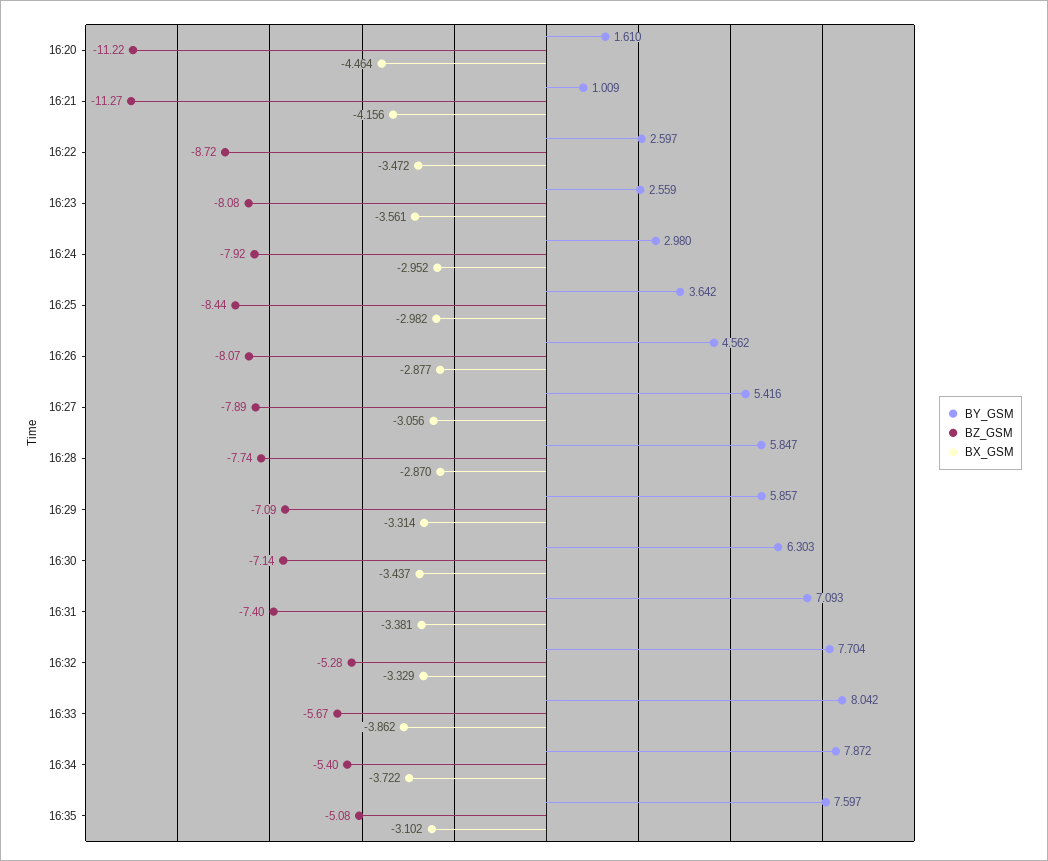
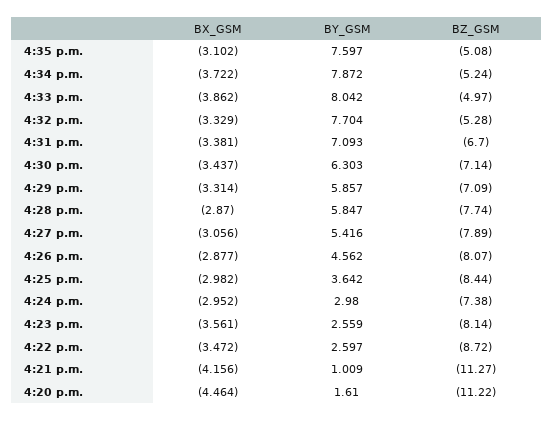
  {
    "BY_GSM": {
      "16:20": 1.61,
      "16:21": 1.009,
      "16:22": 2.597,
      "16:23": 2.559,
      "16:24": 2.98,
      "16:25": 3.642,
      "16:26": 4.562,
      "16:27": 5.416,
      "16:28": 5.847,
      "16:29": 5.857,
      "16:30": 6.303,
      "16:31": 7.093,
      "16:32": 7.704,
      "16:33": 8.042,
      "16:34": 7.872,
      "16:35": 7.597
    },
    "BZ_GSM": {
      "16:20": -11.22,
      "16:21": -11.27,
      "16:22": -8.72,
-     "16:23": -8.08,
+     "16:23": -8.14,
-     "16:24": -7.92,
+     "16:24": -7.38,
      "16:25": -8.44,
      "16:26": -8.07,
      "16:27": -7.89,
      "16:28": -7.74,
      "16:29": -7.09,
      "16:30": -7.14,
-     "16:31": -7.4,
+     "16:31": -6.7,
      "16:32": -5.28,
-     "16:33": -5.67,
+     "16:33": -4.97,
-     "16:34": -5.4,
+     "16:34": -5.24,
      "16:35": -5.08
    },
    "BX_GSM": {
      "16:20": -4.464,
      "16:21": -4.156,
      "16:22": -3.472,
      "16:23": -3.561,
      "16:24": -2.952,
      "16:25": -2.982,
      "16:26": -2.877,
      "16:27": -3.056,
      "16:28": -2.87,
      "16:29": -3.314,
      "16:30": -3.437,
      "16:31": -3.381,
      "16:32": -3.329,
      "16:33": -3.862,
      "16:34": -3.722,
      "16:35": -3.102
    }
  }

